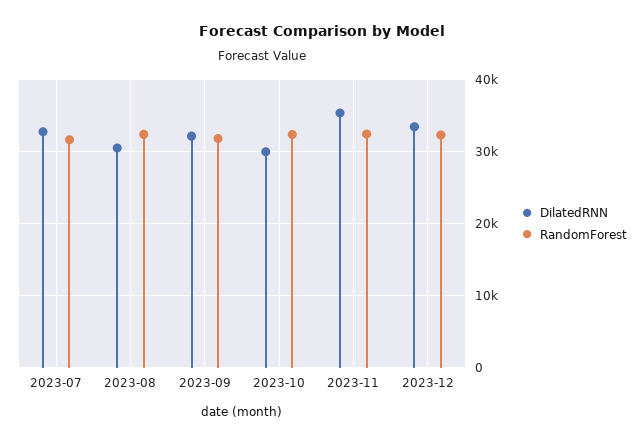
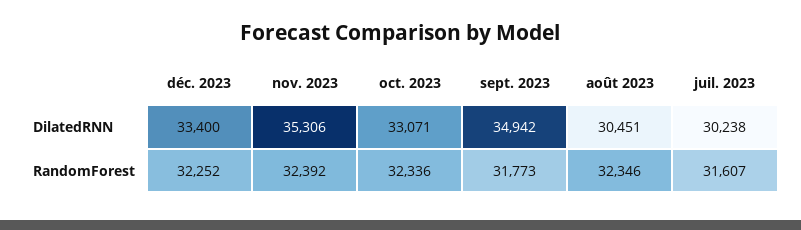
  {
    "DilatedRNN": {
-     "2023-07": 33000,
+     "2023-07": 30238,
      "2023-08": 30451,
-     "2023-09": 32000,
+     "2023-09": 34942,
-     "2023-10": 30000,
+     "2023-10": 33071,
      "2023-11": 35306,
      "2023-12": 33400
    },
    "RandomForest": {
      "2023-07": 31607,
      "2023-08": 32346,
      "2023-09": 31773,
      "2023-10": 32336,
      "2023-11": 32392,
      "2023-12": 32252
    }
  }

